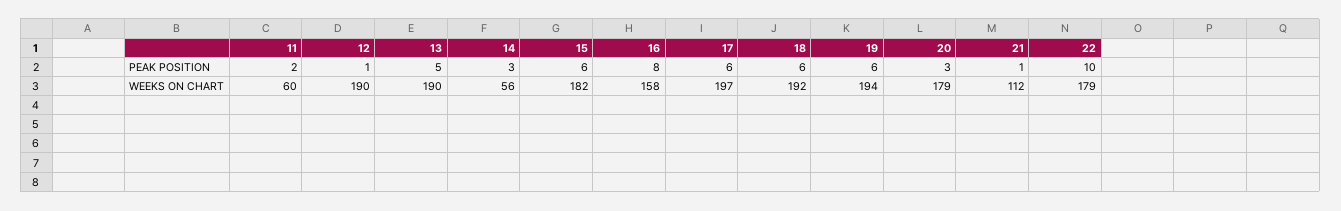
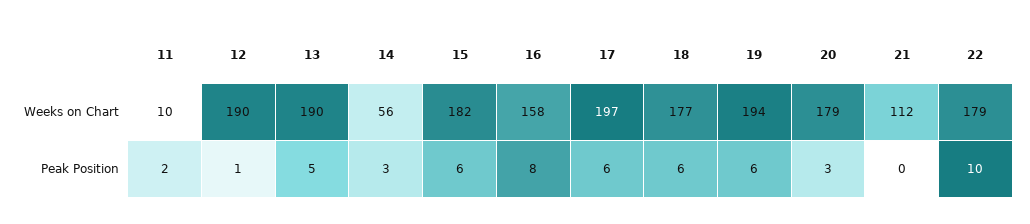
  {
    "11": {
      "PEAK POSITION": 2,
-     "WEEKS ON CHART": 60
+     "WEEKS ON CHART": 10
    },
    "12": {
      "PEAK POSITION": 1,
      "WEEKS ON CHART": 190
    },
    "13": {
      "PEAK POSITION": 5,
      "WEEKS ON CHART": 190
    },
    "14": {
      "PEAK POSITION": 3,
      "WEEKS ON CHART": 56
    },
    "15": {
      "PEAK POSITION": 6,
      "WEEKS ON CHART": 182
    },
    "16": {
      "PEAK POSITION": 8,
      "WEEKS ON CHART": 158
    },
    "17": {
      "PEAK POSITION": 6,
      "WEEKS ON CHART": 197
    },
    "18": {
      "PEAK POSITION": 6,
-     "WEEKS ON CHART": 192
+     "WEEKS ON CHART": 177
    },
    "19": {
      "PEAK POSITION": 6,
      "WEEKS ON CHART": 194
    },
    "20": {
      "PEAK POSITION": 3,
      "WEEKS ON CHART": 179
    },
    "21": {
-     "PEAK POSITION": 1,
+     "PEAK POSITION": 0,
      "WEEKS ON CHART": 112
    },
    "22": {
      "PEAK POSITION": 10,
      "WEEKS ON CHART": 179
    }
  }

